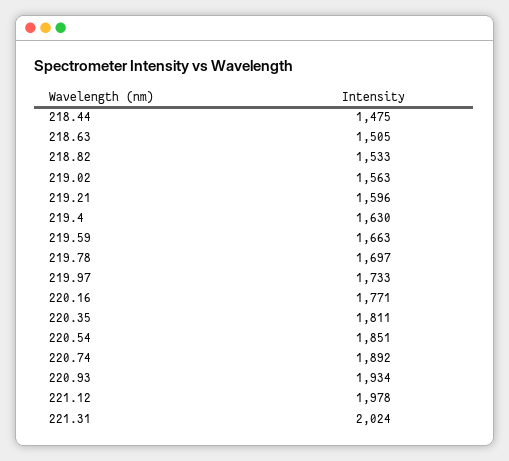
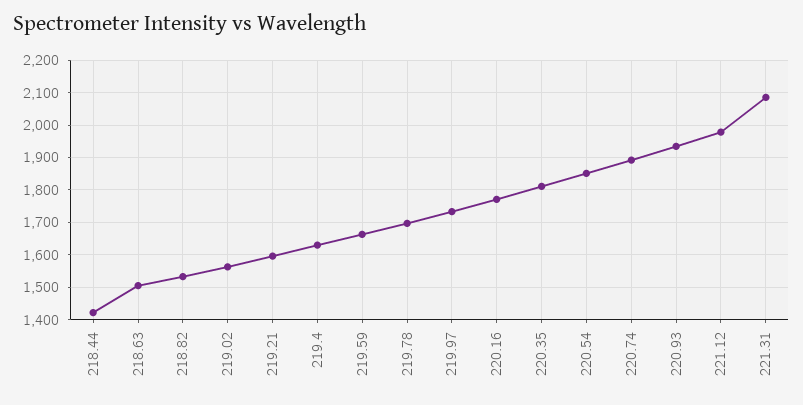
  {
-   "218.44": 1475,
+   "218.44": 1420,
    "218.63": 1505,
    "218.82": 1533,
    "219.02": 1563,
    "219.21": 1596,
    "219.4": 1630,
    "219.59": 1663,
    "219.78": 1697,
    "219.97": 1733,
    "220.16": 1771,
    "220.35": 1811,
    "220.54": 1851,
    "220.74": 1892,
    "220.93": 1934,
    "221.12": 1978,
-   "221.31": 2024
+   "221.31": 2080
  }

